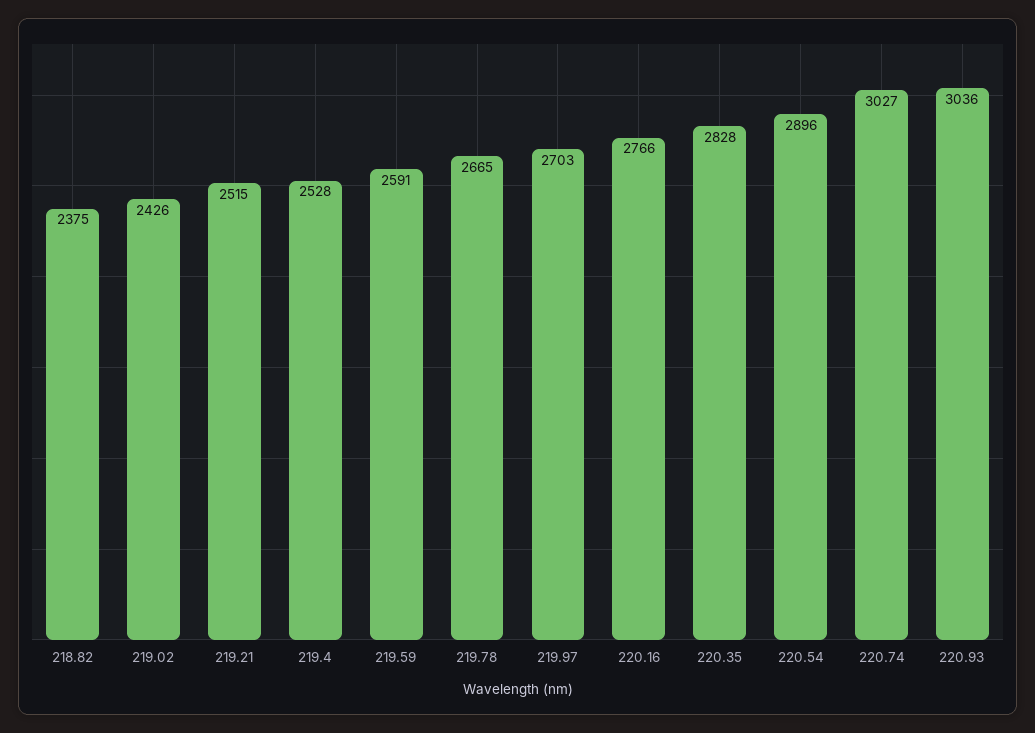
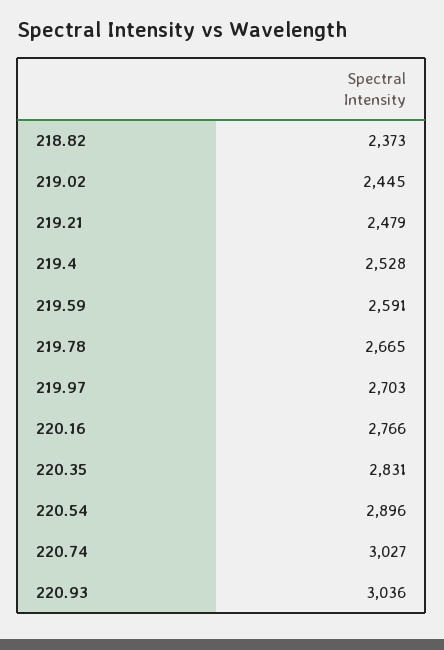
  {
-   "218.82": 2375,
+   "218.82": 2373,
-   "219.02": 2426,
+   "219.02": 2445,
-   "219.21": 2515,
+   "219.21": 2479,
    "219.4": 2528,
    "219.59": 2591,
    "219.78": 2665,
    "219.97": 2703,
    "220.16": 2766,
-   "220.35": 2828,
+   "220.35": 2831,
    "220.54": 2896,
    "220.74": 3027,
    "220.93": 3036
  }

